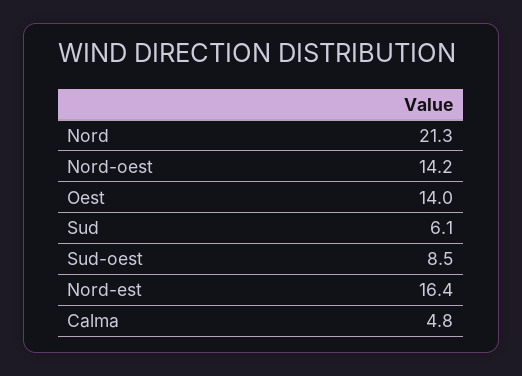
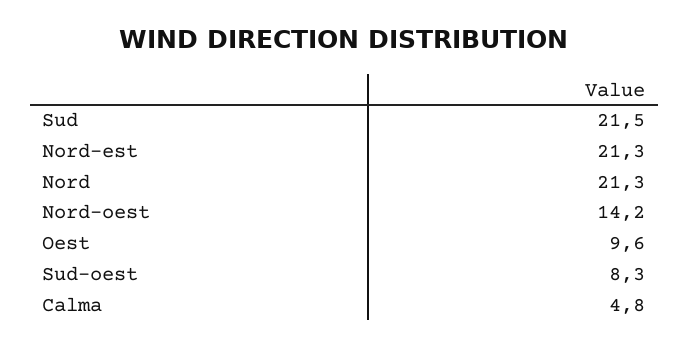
  {
    "Nord": 21.3,
    "Nord-oest": 14.2,
-   "Oest": 14,
+   "Oest": 9.6,
-   "Sud": 6.1,
+   "Sud": 21.5,
-   "Sud-oest": 8.5,
+   "Sud-oest": 8.3,
-   "Nord-est": 16.4,
+   "Nord-est": 21.3,
    "Calma": 4.8
  }

